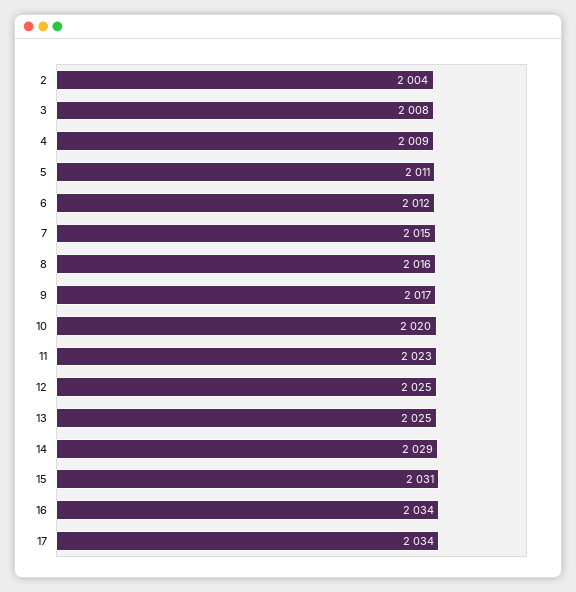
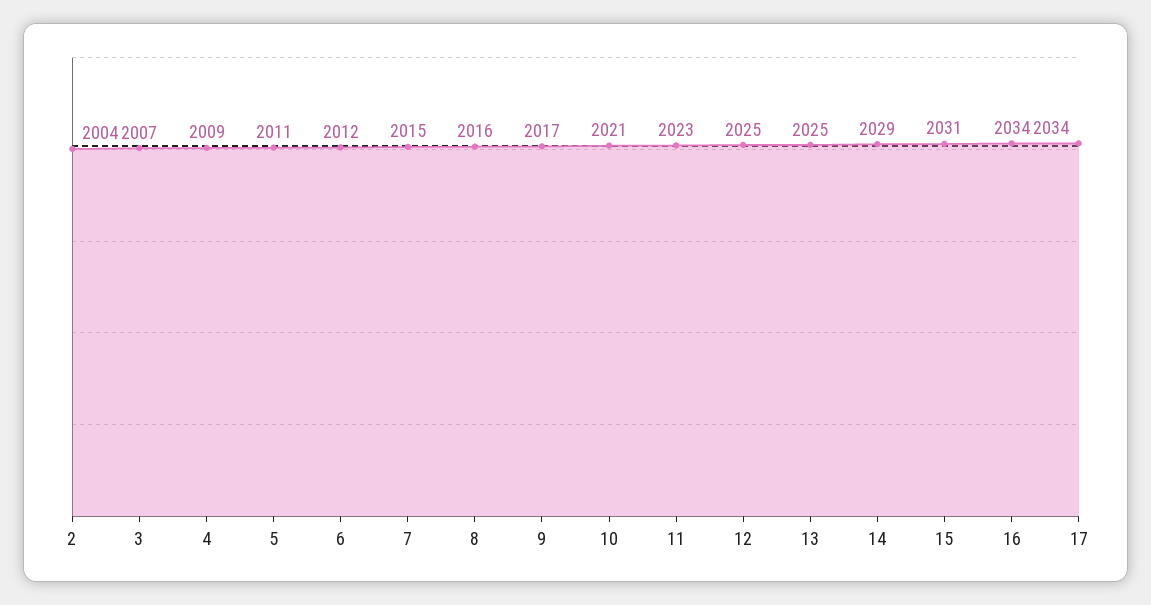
  {
    "2": 2004,
-   "3": 2008,
+   "3": 2007,
    "4": 2009,
    "5": 2011,
    "6": 2012,
    "7": 2015,
    "8": 2016,
    "9": 2017,
-   "10": 2020,
+   "10": 2021,
    "11": 2023,
    "12": 2025,
    "13": 2025,
    "14": 2029,
    "15": 2031,
    "16": 2034,
    "17": 2034
  }

